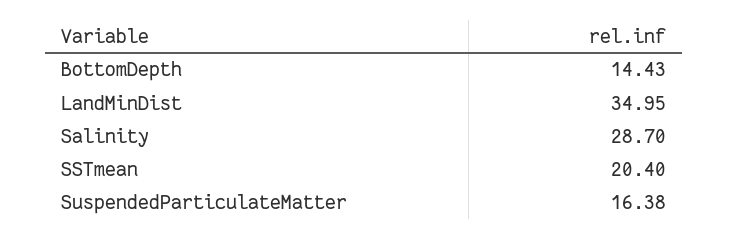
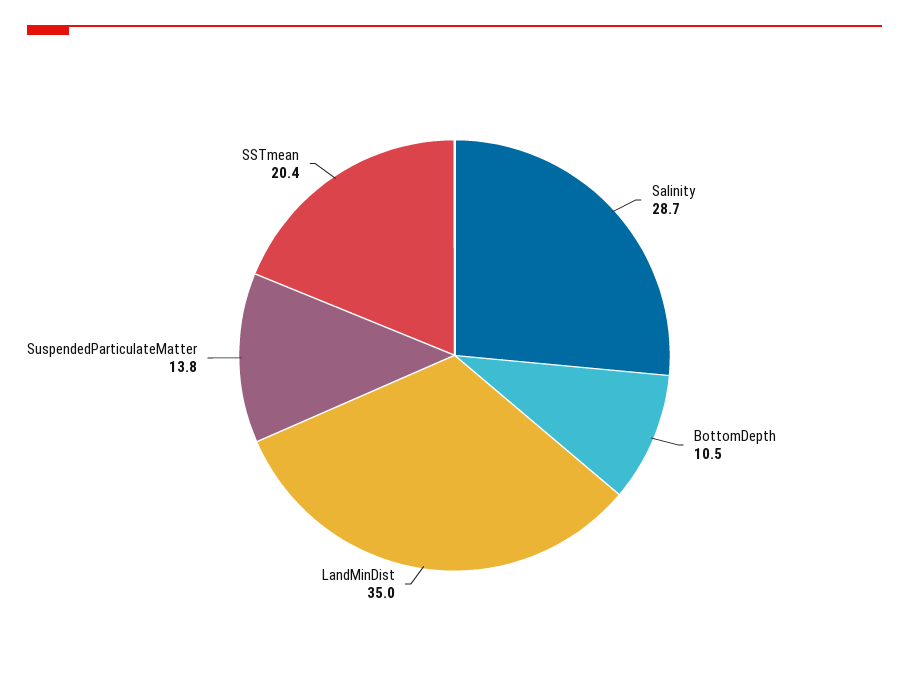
  {
-   "BottomDepth": 14.43,
+   "BottomDepth": 10.5,
    "LandMinDist": 34.95,
    "Salinity": 28.7,
    "SSTmean": 20.4,
-   "SuspendedParticulateMatter": 16.38
+   "SuspendedParticulateMatter": 13.8
  }

